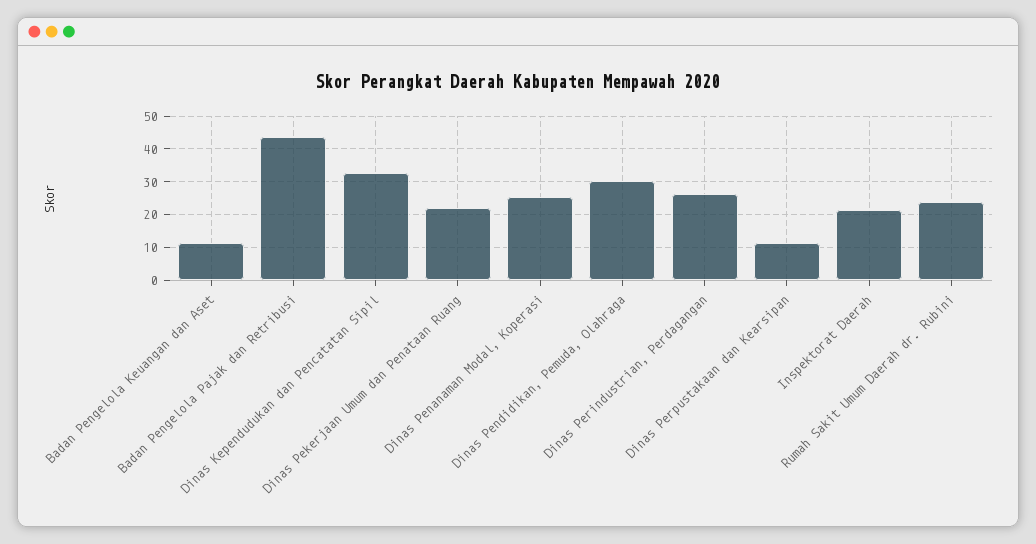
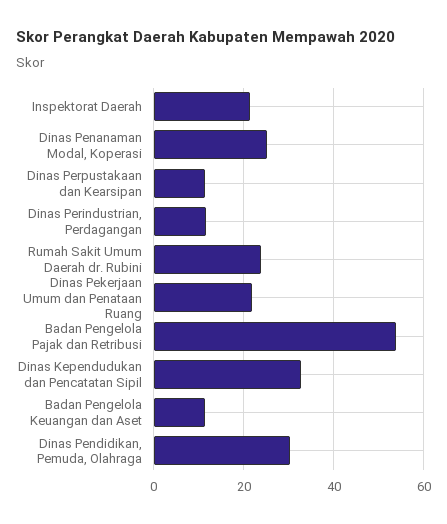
  {
    "Badan Pengelola Keuangan dan Aset": 12,
-   "Badan Pengelola Pajak dan Retribusi": 44,
+   "Badan Pengelola Pajak dan Retribusi": 54,
    "Dinas Kependudukan dan Pencatatan Sipil": 32,
    "Dinas Pekerjaan Umum dan Penataan Ruang": 22,
    "Dinas Penanaman Modal, Koperasi": 26,
    "Dinas Pendidikan, Pemuda, Olahraga": 30,
-   "Dinas Perindustrian, Perdagangan": 26,
+   "Dinas Perindustrian, Perdagangan": 12,
    "Dinas Perpustakaan dan Kearsipan": 12,
    "Inspektorat Daerah": 22,
    "Rumah Sakit Umum Daerah dr. Rubini": 24
  }

